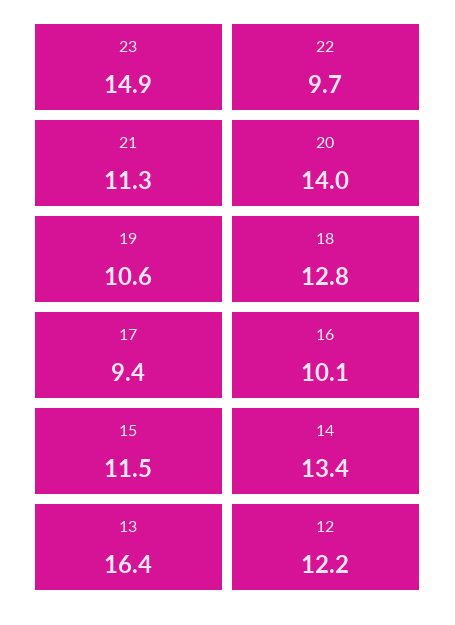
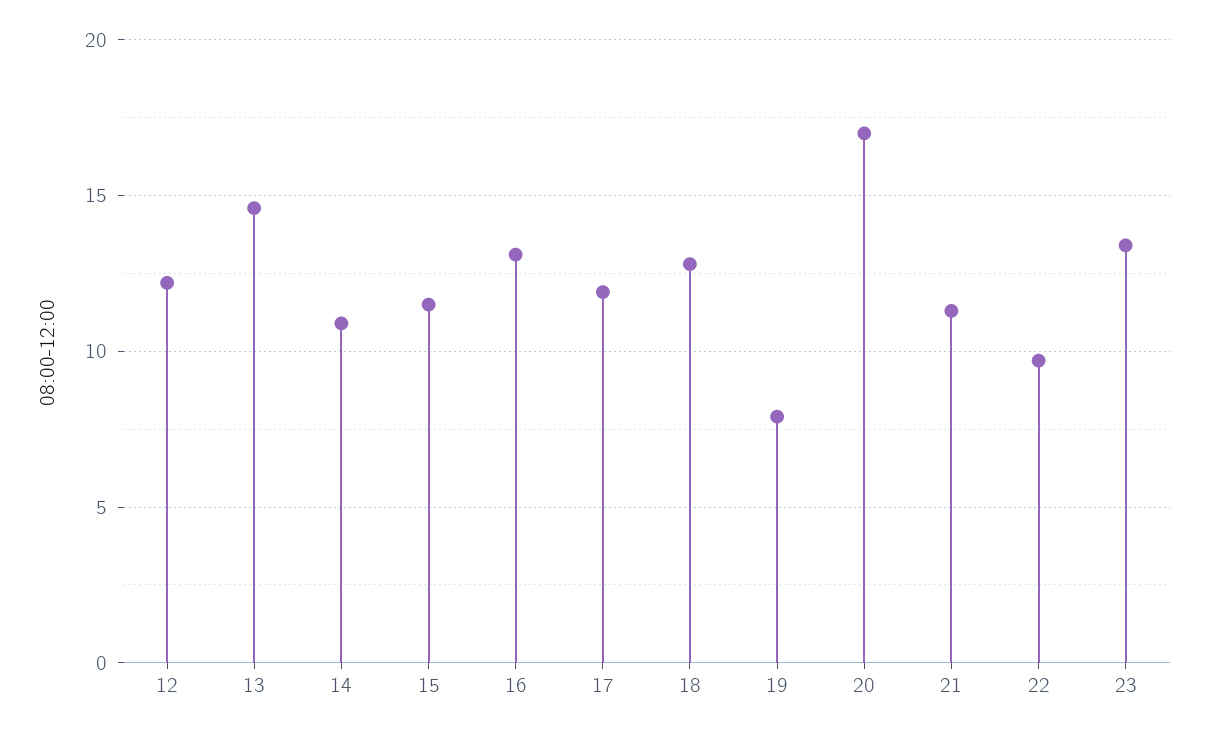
  {
-   "23": 14.9,
+   "23": 13.5,
    "22": 9.7,
    "21": 11.3,
-   "20": 14,
+   "20": 17,
-   "19": 10.6,
+   "19": 8,
    "18": 12.8,
-   "17": 9.4,
+   "17": 12,
-   "16": 10.1,
+   "16": 13,
    "15": 11.5,
-   "14": 13.4,
+   "14": 11,
-   "13": 16.4,
+   "13": 14.5,
    "12": 12.2
  }

